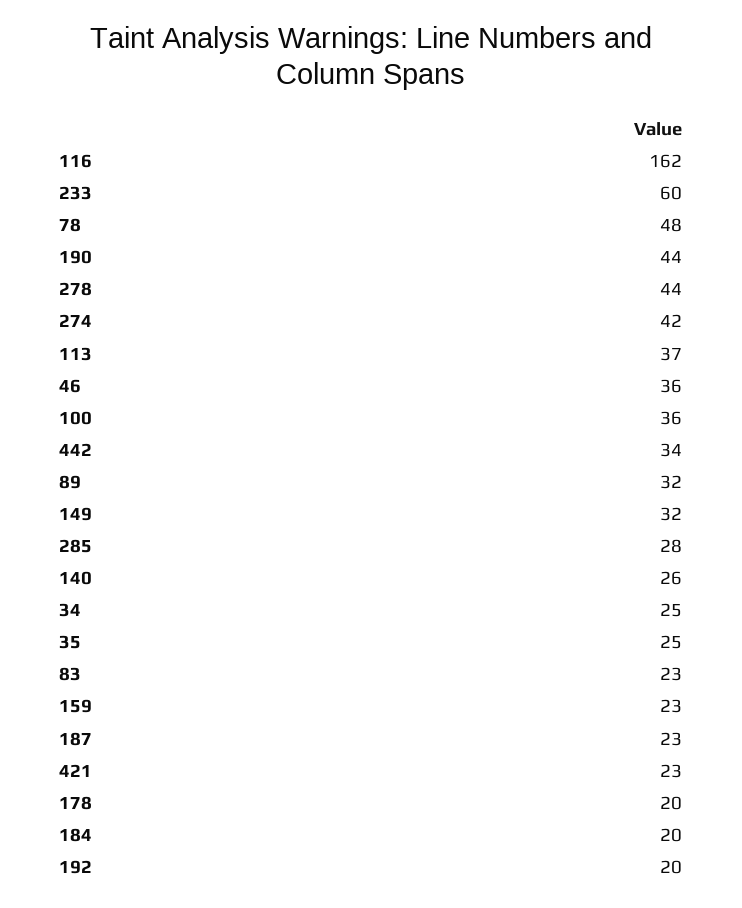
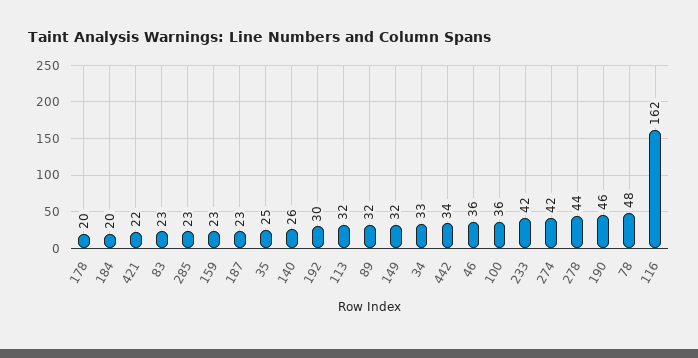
  {
    "116": 162,
-   "233": 60,
+   "233": 42,
    "78": 48,
-   "190": 44,
+   "190": 46,
    "278": 44,
    "274": 42,
-   "113": 37,
+   "113": 32,
    "46": 36,
    "100": 36,
    "442": 34,
    "89": 32,
    "149": 32,
-   "285": 28,
+   "285": 23,
    "140": 26,
-   "34": 25,
+   "34": 33,
    "35": 25,
    "83": 23,
    "159": 23,
    "187": 23,
-   "421": 23,
+   "421": 22,
    "178": 20,
    "184": 20,
-   "192": 20
+   "192": 30
  }

